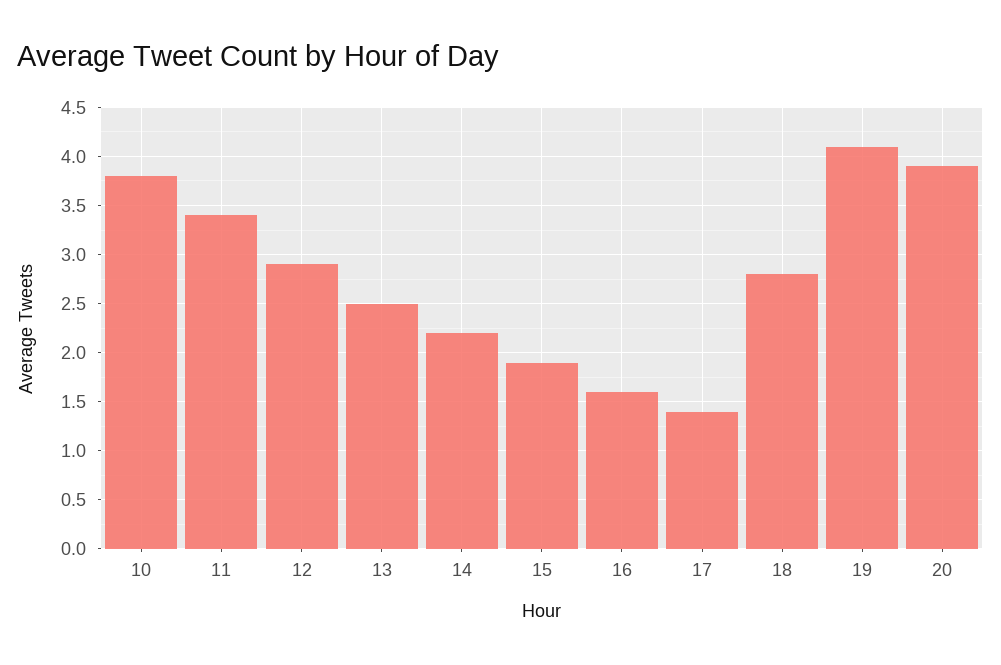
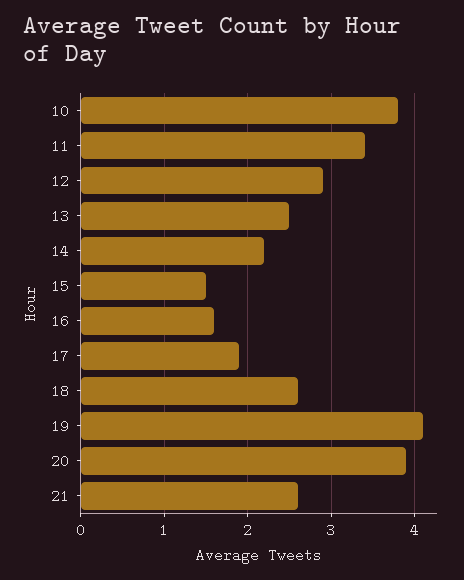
  {
    "10": 3.8,
    "11": 3.4,
    "12": 2.9,
    "13": 2.5,
    "14": 2.2,
-   "15": 1.9,
+   "15": 1.5,
    "16": 1.6,
-   "17": 1.4,
+   "17": 1.9,
-   "18": 2.8,
+   "18": 2.6,
    "19": 4.1,
-   "20": 3.9
+   "20": 3.9,
+   "21": 2.6
  }

